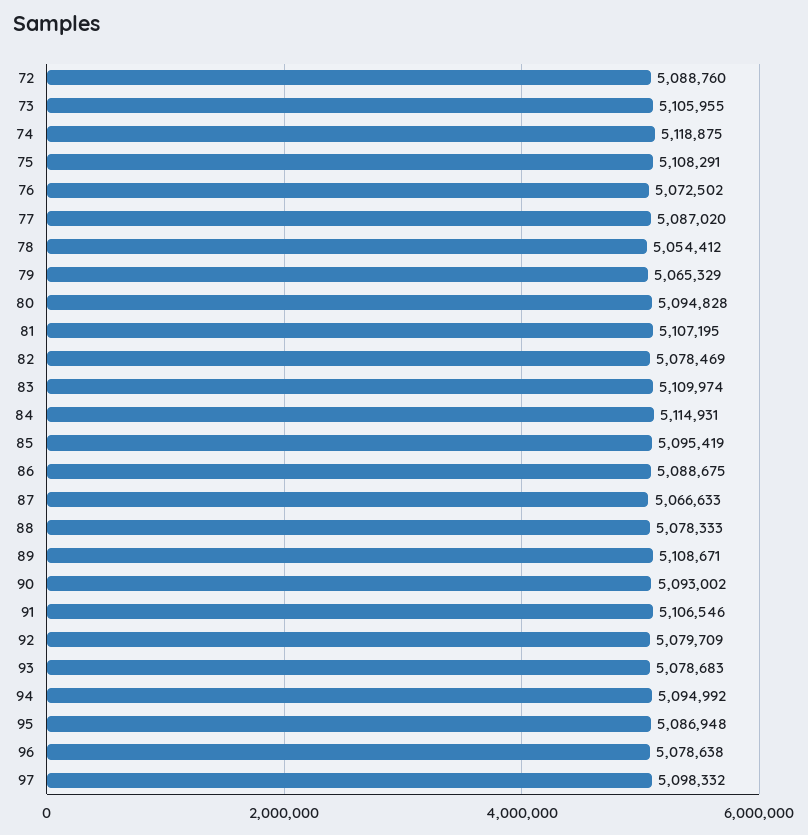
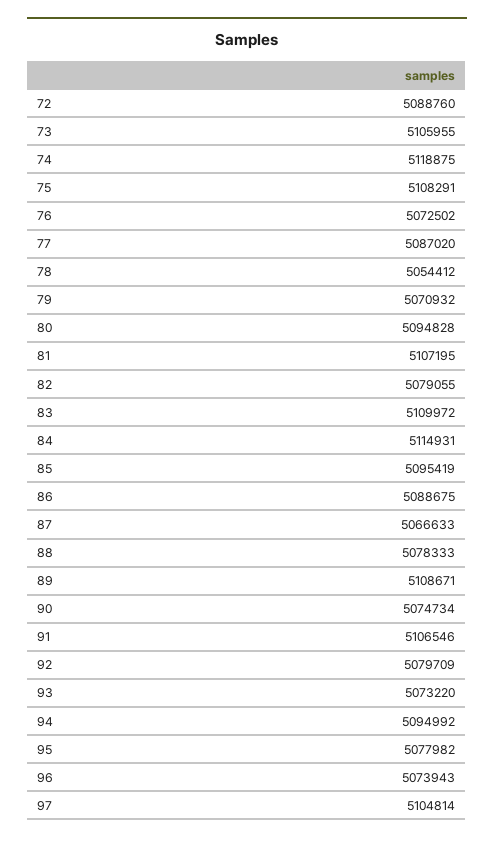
  {
    "72": 5088760,
    "73": 5105955,
    "74": 5118875,
    "75": 5108291,
    "76": 5072502,
    "77": 5087020,
    "78": 5054412,
-   "79": 5065329,
+   "79": 5070932,
    "80": 5094828,
    "81": 5107195,
-   "82": 5078469,
+   "82": 5079055,
-   "83": 5109974,
+   "83": 5109972,
    "84": 5114931,
    "85": 5095419,
    "86": 5088675,
    "87": 5066633,
    "88": 5078333,
    "89": 5108671,
-   "90": 5093002,
+   "90": 5074734,
    "91": 5106546,
    "92": 5079709,
-   "93": 5078683,
+   "93": 5073220,
    "94": 5094992,
-   "95": 5086948,
+   "95": 5077982,
-   "96": 5078638,
+   "96": 5073943,
-   "97": 5098332
+   "97": 5104814
  }

